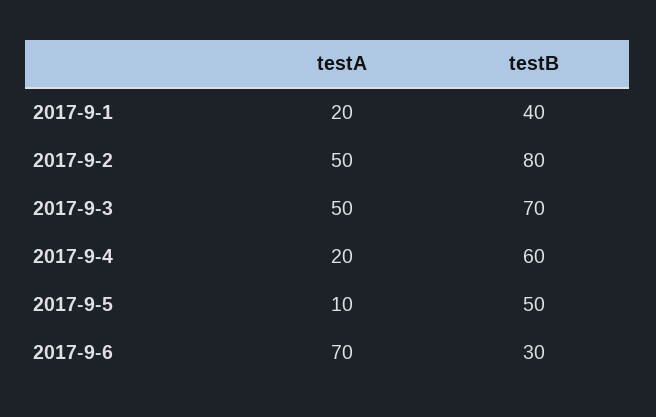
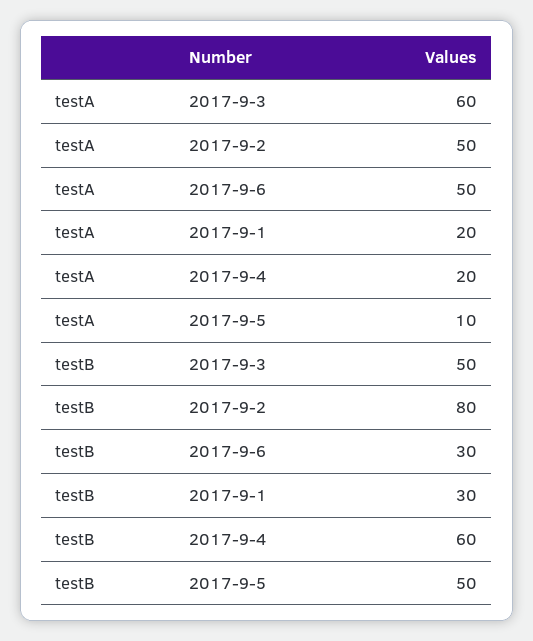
  {
    "testA": {
      "2017-9-1": 20,
      "2017-9-2": 50,
-     "2017-9-3": 50,
+     "2017-9-3": 60,
      "2017-9-4": 20,
      "2017-9-5": 10,
-     "2017-9-6": 70
+     "2017-9-6": 50
    },
    "testB": {
-     "2017-9-1": 40,
+     "2017-9-1": 30,
      "2017-9-2": 80,
-     "2017-9-3": 70,
+     "2017-9-3": 50,
      "2017-9-4": 60,
      "2017-9-5": 50,
      "2017-9-6": 30
    }
  }

